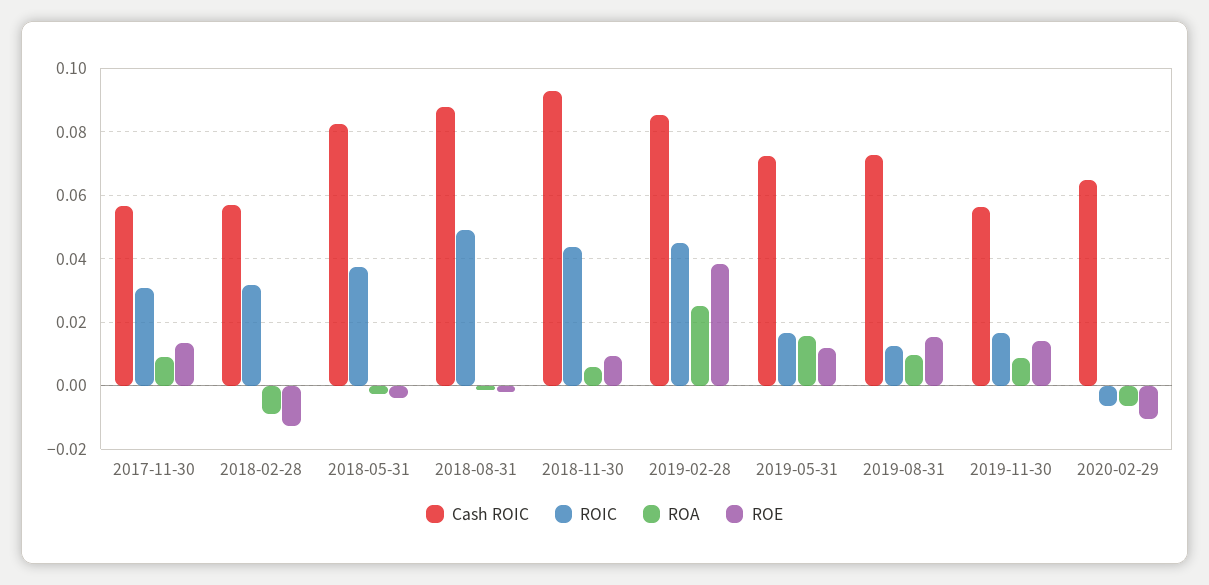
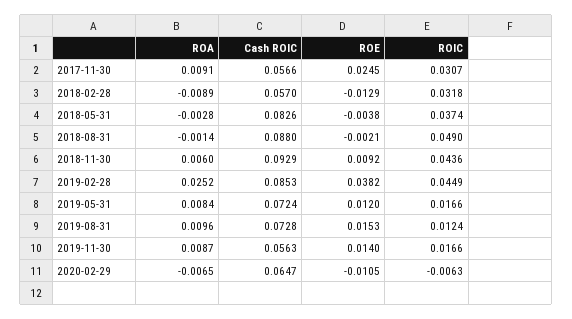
  {
    "Cash ROIC": {
      "2017-11-30": 0.0566,
      "2018-02-28": 0.057,
      "2018-05-31": 0.0826,
      "2018-08-31": 0.088,
      "2018-11-30": 0.0929,
      "2019-02-28": 0.0853,
      "2019-05-31": 0.0724,
      "2019-08-31": 0.0728,
      "2019-11-30": 0.0563,
      "2020-02-29": 0.0647
    },
    "ROIC": {
      "2017-11-30": 0.0307,
      "2018-02-28": 0.0318,
      "2018-05-31": 0.0374,
      "2018-08-31": 0.049,
      "2018-11-30": 0.0436,
      "2019-02-28": 0.0449,
      "2019-05-31": 0.0166,
      "2019-08-31": 0.0124,
      "2019-11-30": 0.0166,
      "2020-02-29": -0.0063
    },
    "ROA": {
      "2017-11-30": 0.0091,
      "2018-02-28": -0.0089,
      "2018-05-31": -0.0028,
      "2018-08-31": -0.0014,
      "2018-11-30": 0.006,
      "2019-02-28": 0.0252,
-     "2019-05-31": 0.016,
+     "2019-05-31": 0.0084,
      "2019-08-31": 0.0096,
      "2019-11-30": 0.0087,
      "2020-02-29": -0.0065
    },
    "ROE": {
-     "2017-11-30": 0.014,
+     "2017-11-30": 0.0245,
      "2018-02-28": -0.0129,
      "2018-05-31": -0.0038,
      "2018-08-31": -0.0021,
      "2018-11-30": 0.0092,
      "2019-02-28": 0.0382,
      "2019-05-31": 0.012,
      "2019-08-31": 0.0153,
      "2019-11-30": 0.014,
      "2020-02-29": -0.0105
    }
  }

